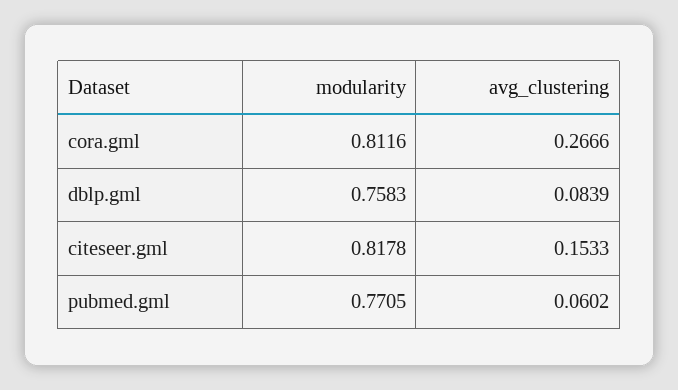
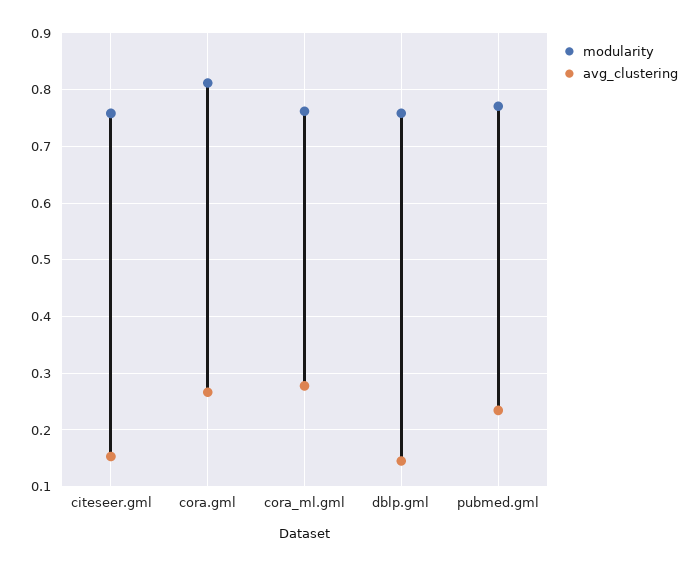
  {
    "modularity": {
      "cora.gml": 0.8116,
      "dblp.gml": 0.7583,
-     "citeseer.gml": 0.8178,
+     "citeseer.gml": 0.76,
-     "pubmed.gml": 0.7705
+     "pubmed.gml": 0.7705,
+     "cora_ml.gml": 0.76
    },
    "avg_clustering": {
      "cora.gml": 0.2666,
-     "dblp.gml": 0.0839,
+     "dblp.gml": 0.14,
      "citeseer.gml": 0.1533,
-     "pubmed.gml": 0.0602
+     "pubmed.gml": 0.24,
+     "cora_ml.gml": 0.28
    }
  }

